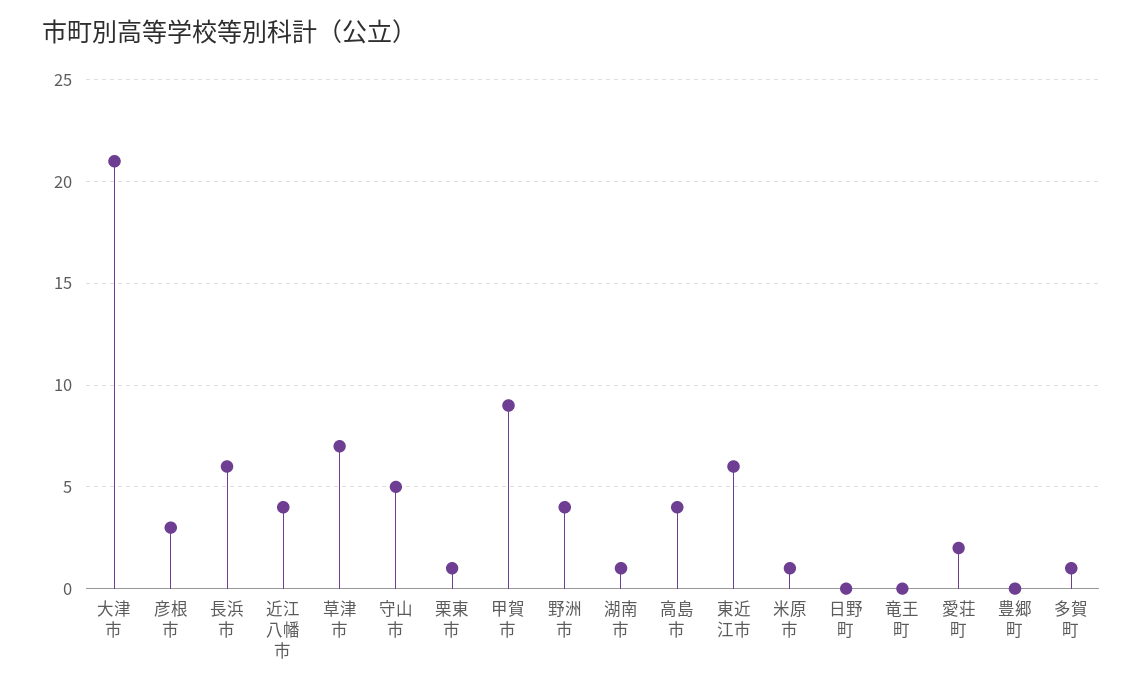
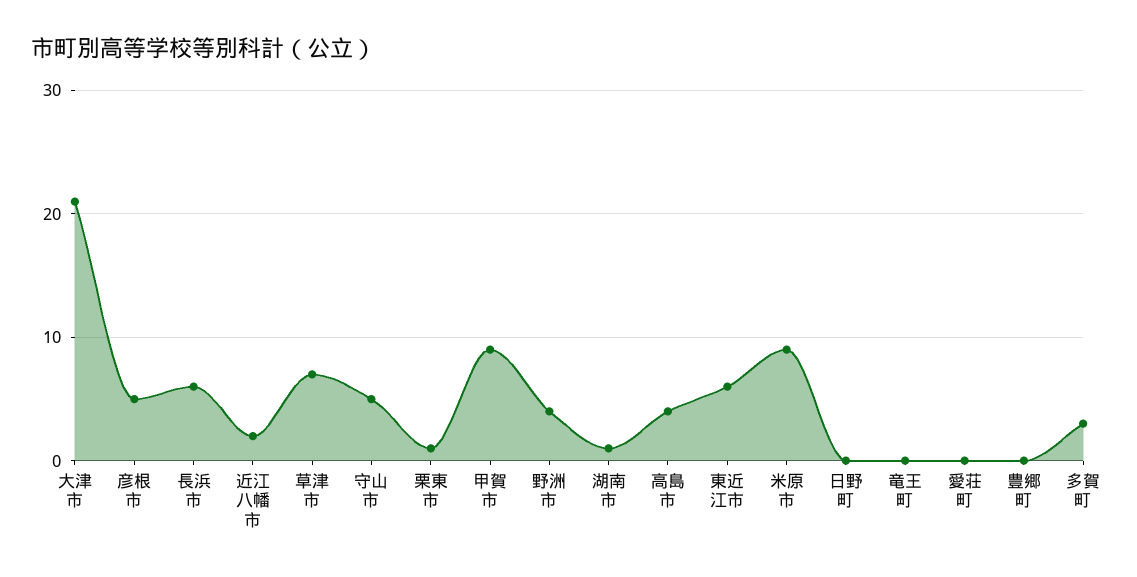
  {
    "大津市": 21,
-   "彦根市": 3,
+   "彦根市": 5,
    "長浜市": 6,
-   "近江八幡市": 4,
+   "近江八幡市": 2,
    "草津市": 7,
    "守山市": 5,
    "栗東市": 1,
    "甲賀市": 9,
    "野洲市": 4,
    "湖南市": 1,
    "高島市": 4,
    "東近江市": 6,
-   "米原市": 1,
+   "米原市": 9,
    "日野町": 0,
    "竜王町": 0,
-   "愛荘町": 2,
+   "愛荘町": 0,
    "豊郷町": 0,
-   "多賀町": 1
+   "多賀町": 3
  }

